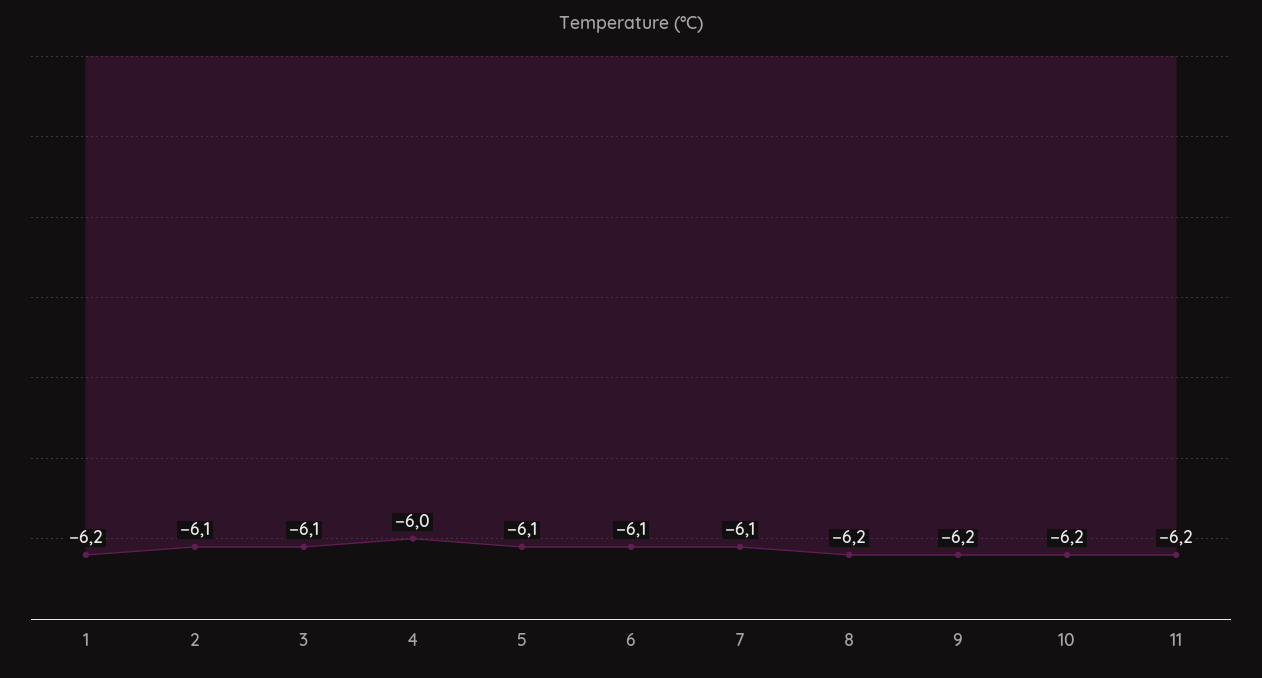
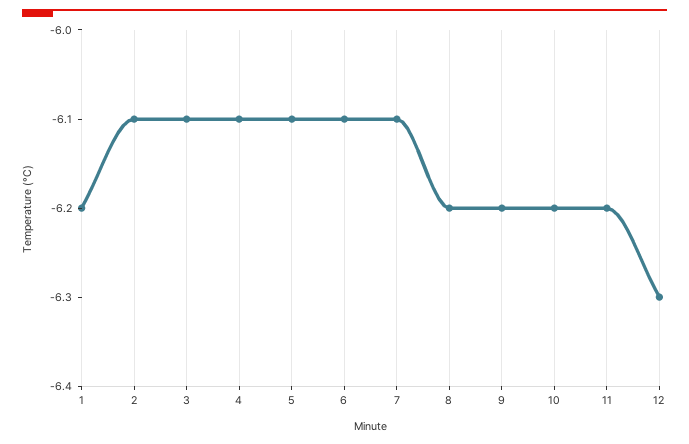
  {
    "1": -6.2,
    "2": -6.1,
    "3": -6.1,
-   "4": -6,
+   "4": -6.1,
    "5": -6.1,
    "6": -6.1,
    "7": -6.1,
    "8": -6.2,
    "9": -6.2,
    "10": -6.2,
-   "11": -6.2
+   "11": -6.2,
+   "12": -6.3
  }

